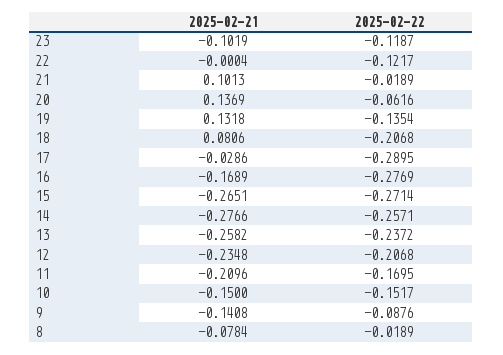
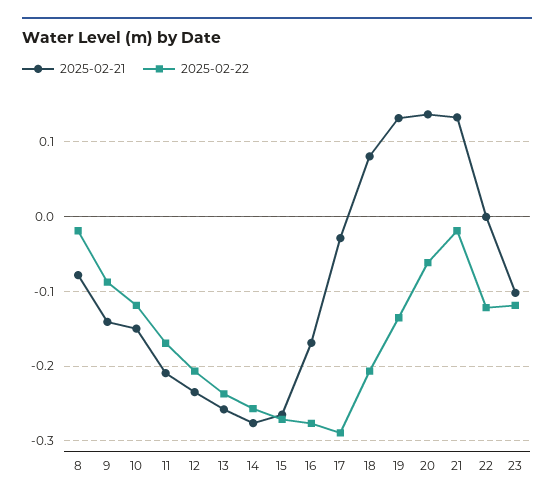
  {
    "2025-02-21": {
      "23": -0.1019,
      "22": -0.0004,
-     "21": 0.1013,
+     "21": 0.13,
      "20": 0.1369,
      "19": 0.1318,
      "18": 0.0806,
      "17": -0.0286,
      "16": -0.1689,
      "15": -0.2651,
      "14": -0.2766,
      "13": -0.2582,
      "12": -0.2348,
      "11": -0.2096,
      "10": -0.15,
      "9": -0.1408,
      "8": -0.0784
    },
    "2025-02-22": {
      "23": -0.1187,
      "22": -0.1217,
      "21": -0.0189,
      "20": -0.0616,
      "19": -0.1354,
      "18": -0.2068,
      "17": -0.2895,
      "16": -0.2769,
      "15": -0.2714,
      "14": -0.2571,
      "13": -0.2372,
      "12": -0.2068,
      "11": -0.1695,
-     "10": -0.1517,
+     "10": -0.12,
      "9": -0.0876,
      "8": -0.0189
    }
  }

